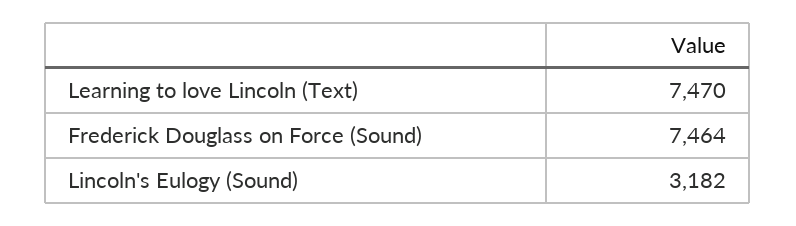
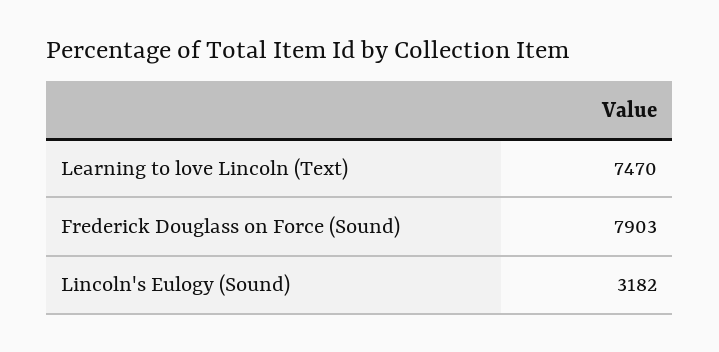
  {
    "Learning to love Lincoln (Text)": 7470,
-   "Frederick Douglass on Force (Sound)": 7464,
+   "Frederick Douglass on Force (Sound)": 7903,
    "Lincoln's Eulogy (Sound)": 3182
  }

